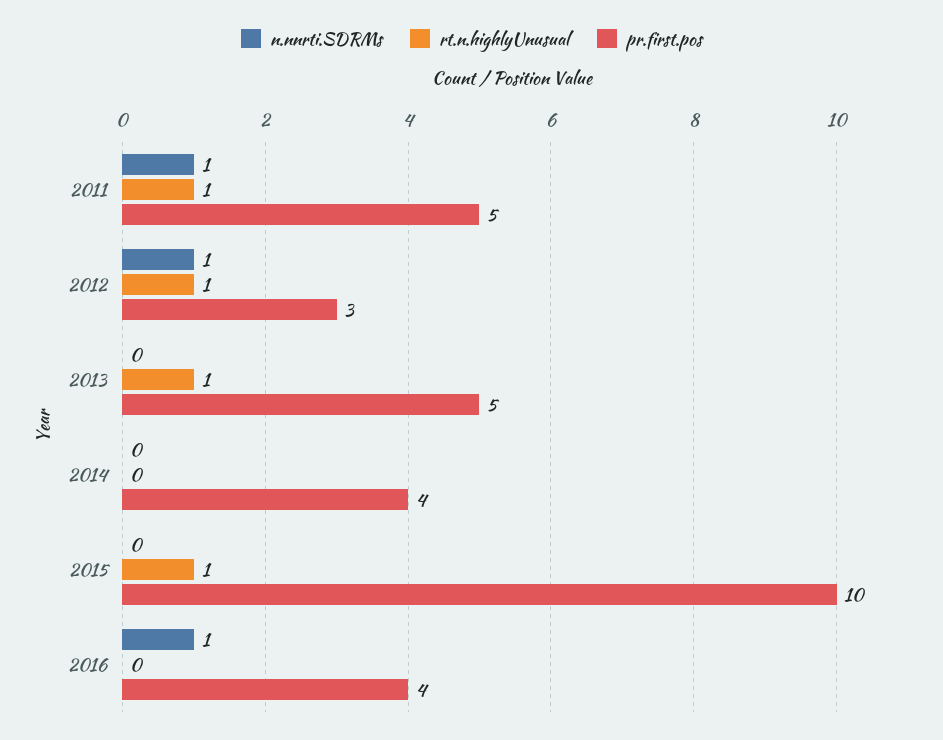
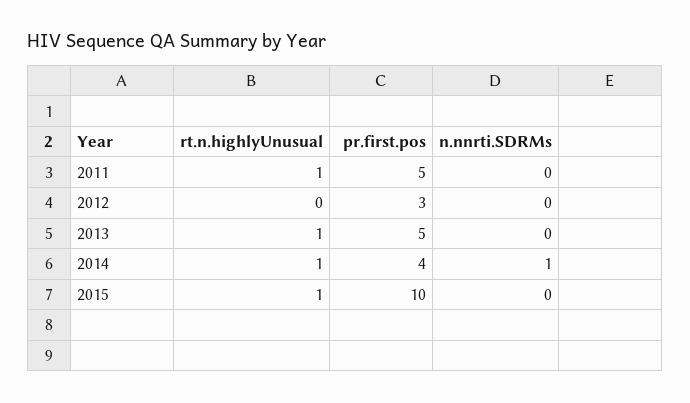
  {
    "n.nnrti.SDRMs": {
-     "2011": 1,
+     "2011": 0,
-     "2012": 1,
+     "2012": 0,
      "2013": 0,
-     "2014": 0,
+     "2014": 1,
-     "2015": 0,
+     "2015": 0
-     "2016": 1
    },
    "rt.n.highlyUnusual": {
      "2011": 1,
-     "2012": 1,
+     "2012": 0,
      "2013": 1,
-     "2014": 0,
+     "2014": 1,
-     "2015": 1,
+     "2015": 1
-     "2016": 0
    },
    "pr.first.pos": {
      "2011": 5,
      "2012": 3,
      "2013": 5,
      "2014": 4,
-     "2015": 10,
+     "2015": 10
-     "2016": 4
    }
  }

